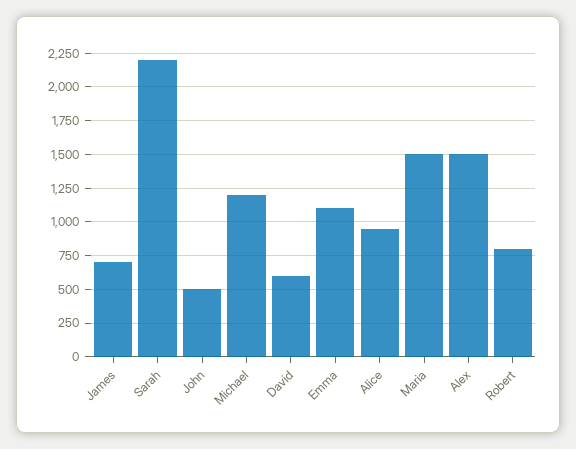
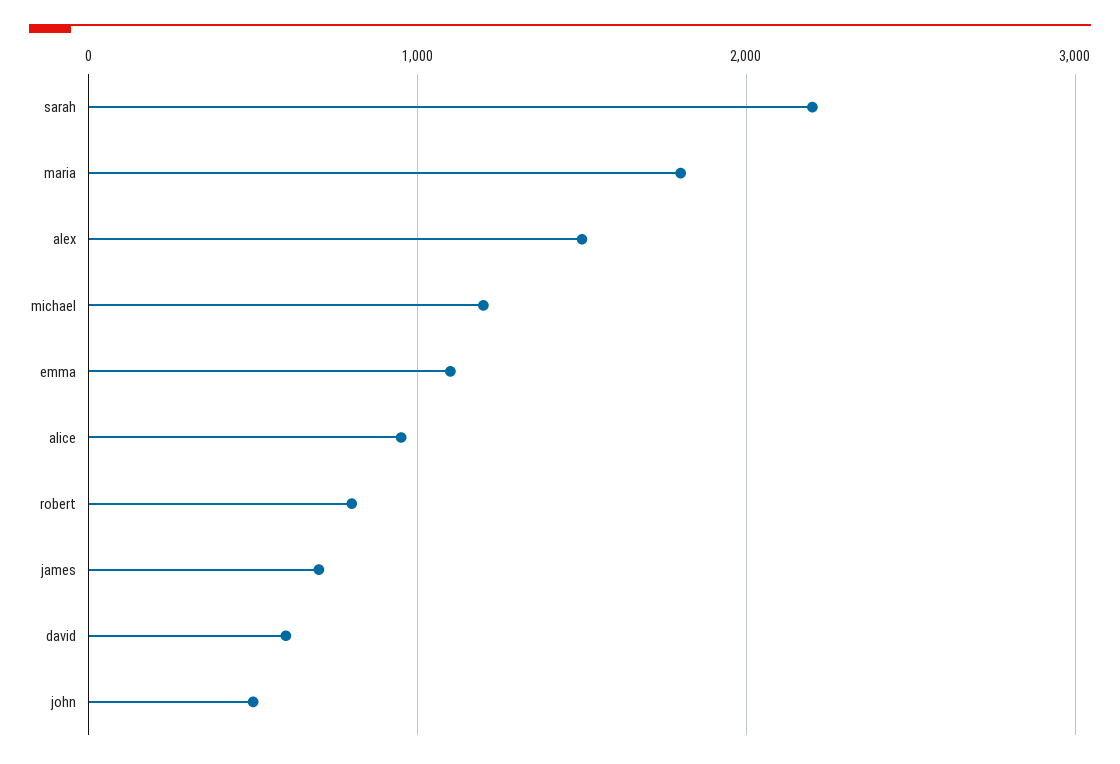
  {
    "James": 700,
    "Sarah": 2200,
    "John": 500,
    "Michael": 1200,
    "David": 600,
    "Emma": 1100,
    "Alice": 950,
-   "Maria": 1500,
+   "Maria": 1800,
    "Alex": 1500,
    "Robert": 800
  }

